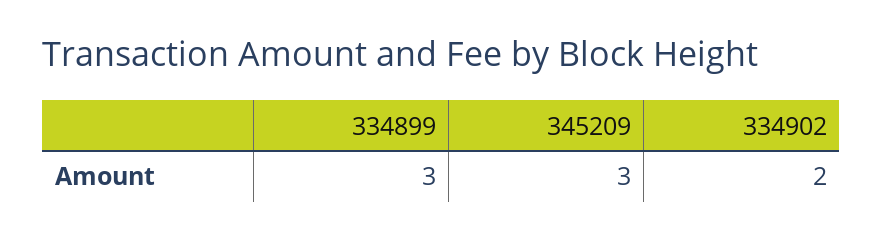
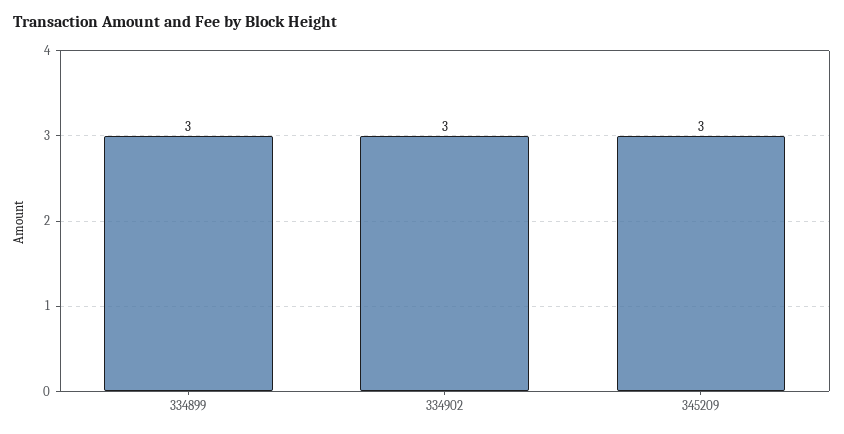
  {
    "334899": 3,
    "345209": 3,
-   "334902": 2
+   "334902": 3
  }

